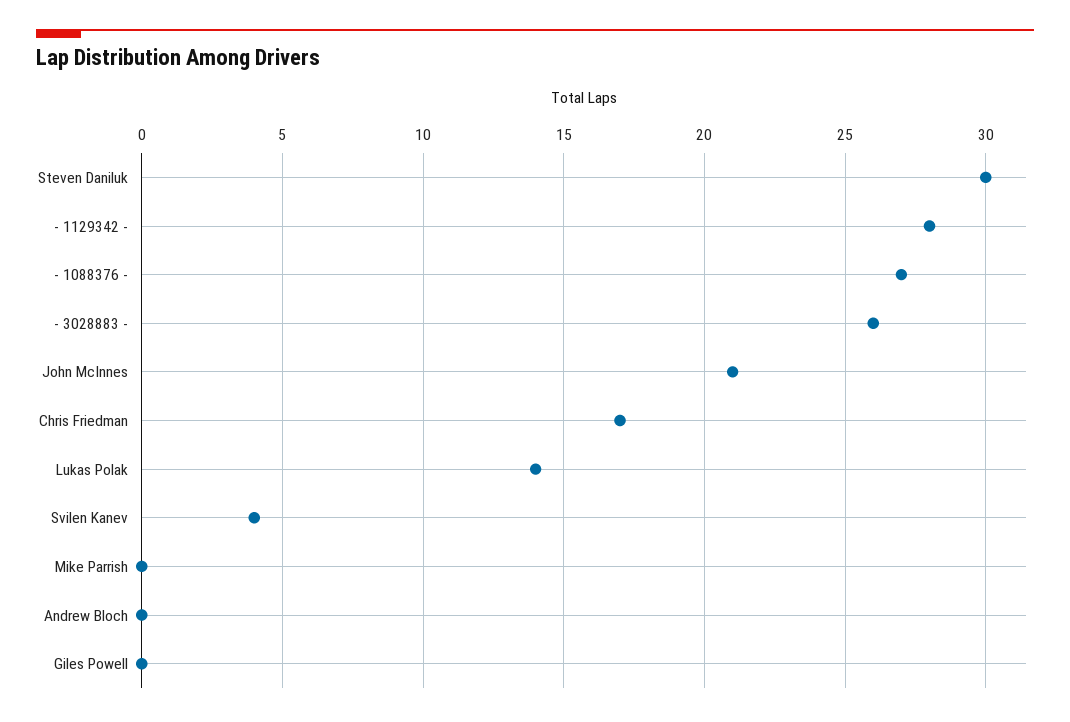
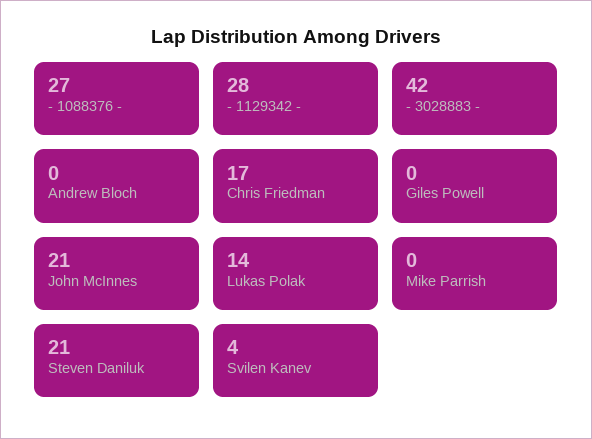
  {
-   "Steven Daniluk": 30,
+   "Steven Daniluk": 21,
    "- 1129342 -": 28,
    "- 1088376 -": 27,
-   "- 3028883 -": 26,
+   "- 3028883 -": 42,
    "John McInnes": 21,
    "Chris Friedman": 17,
    "Lukas Polak": 14,
    "Svilen Kanev": 4,
    "Mike Parrish": 0,
    "Andrew Bloch": 0,
    "Giles Powell": 0
  }

